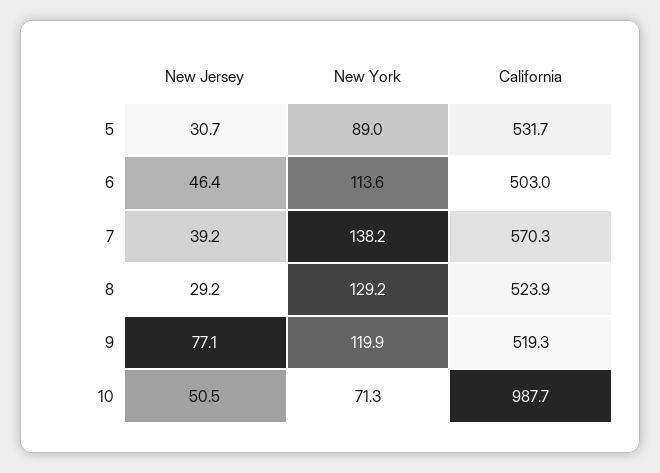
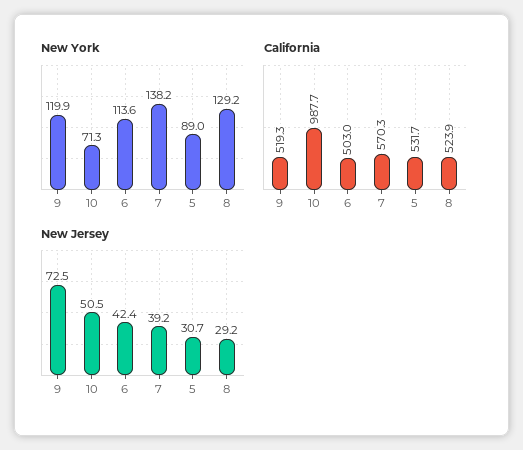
  {
    "New Jersey": {
      "5": 30.7,
-     "6": 46.4,
+     "6": 42.4,
      "7": 39.2,
      "8": 29.2,
-     "9": 77.1,
+     "9": 72.5,
      "10": 50.5
    },
    "New York": {
      "5": 89,
      "6": 113.6,
      "7": 138.2,
      "8": 129.2,
      "9": 119.9,
      "10": 71.3
    },
    "California": {
      "5": 531.7,
      "6": 503,
      "7": 570.3,
      "8": 523.9,
      "9": 519.3,
      "10": 987.7
    }
  }

